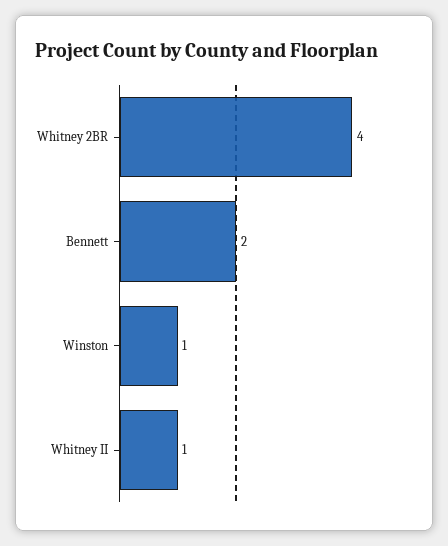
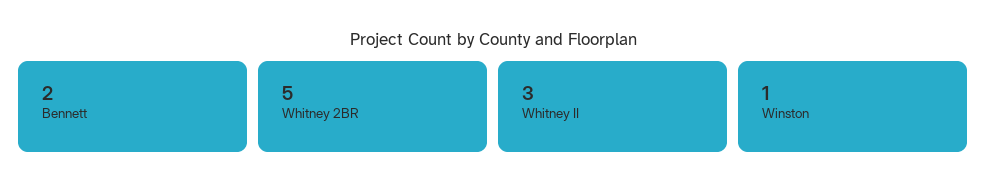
  {
-   "Whitney 2BR": 4,
+   "Whitney 2BR": 5,
    "Bennett": 2,
    "Winston": 1,
-   "Whitney II": 1
+   "Whitney II": 3
  }

